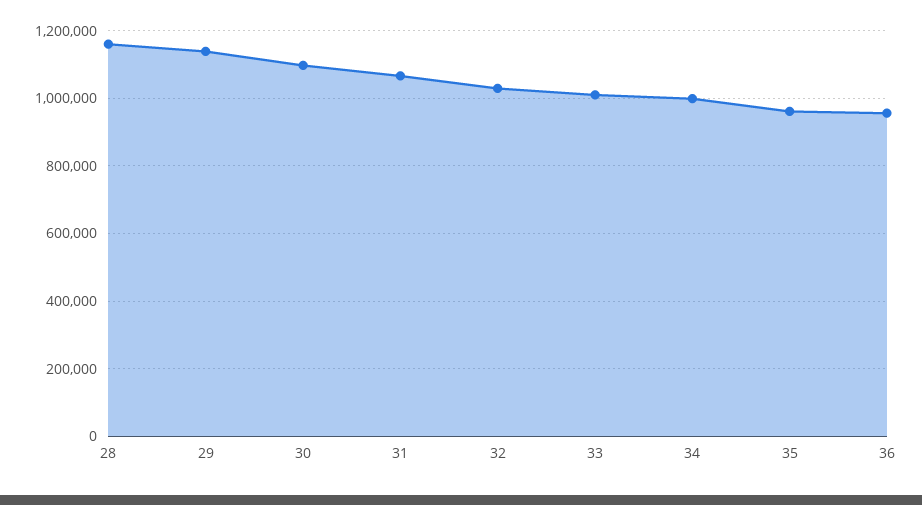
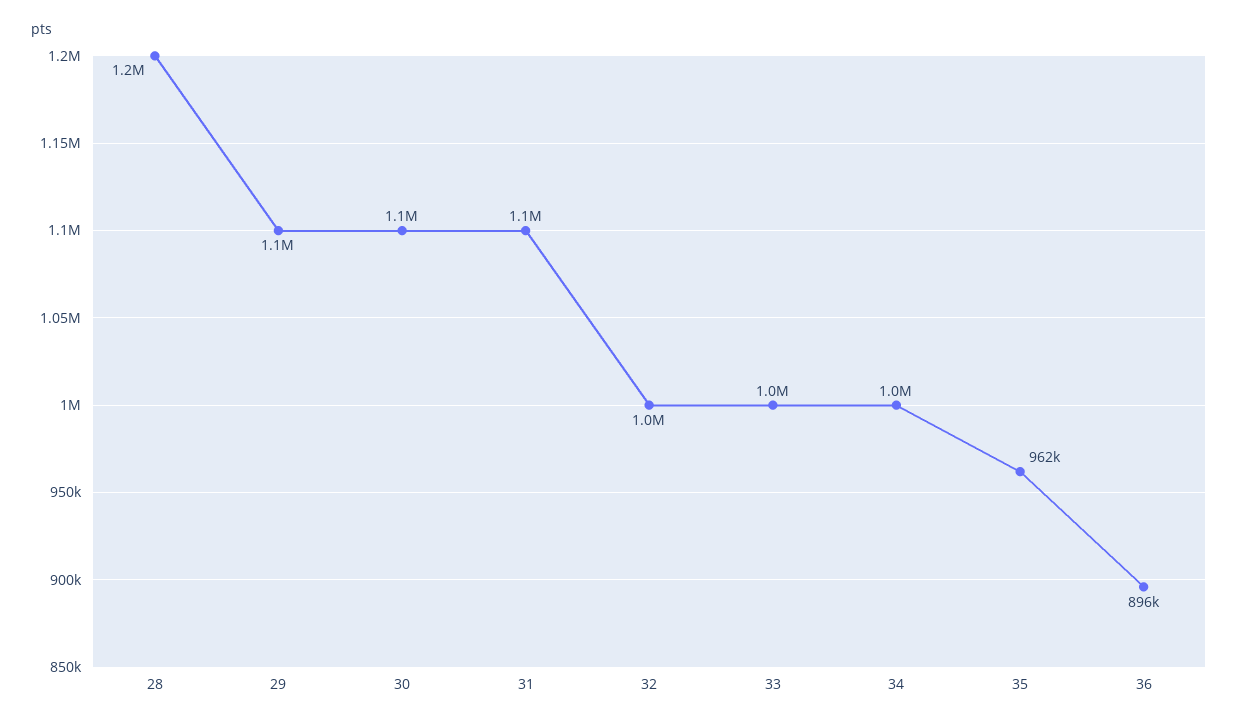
  {
    "28": 1200000,
    "29": 1100000,
    "30": 1100000,
    "31": 1100000,
    "32": 1000000,
    "33": 1000000,
    "34": 1000000,
    "35": 962000,
-   "36": 960000
+   "36": 896000
  }

